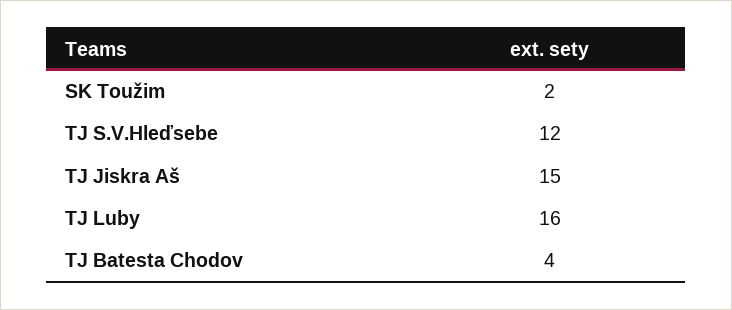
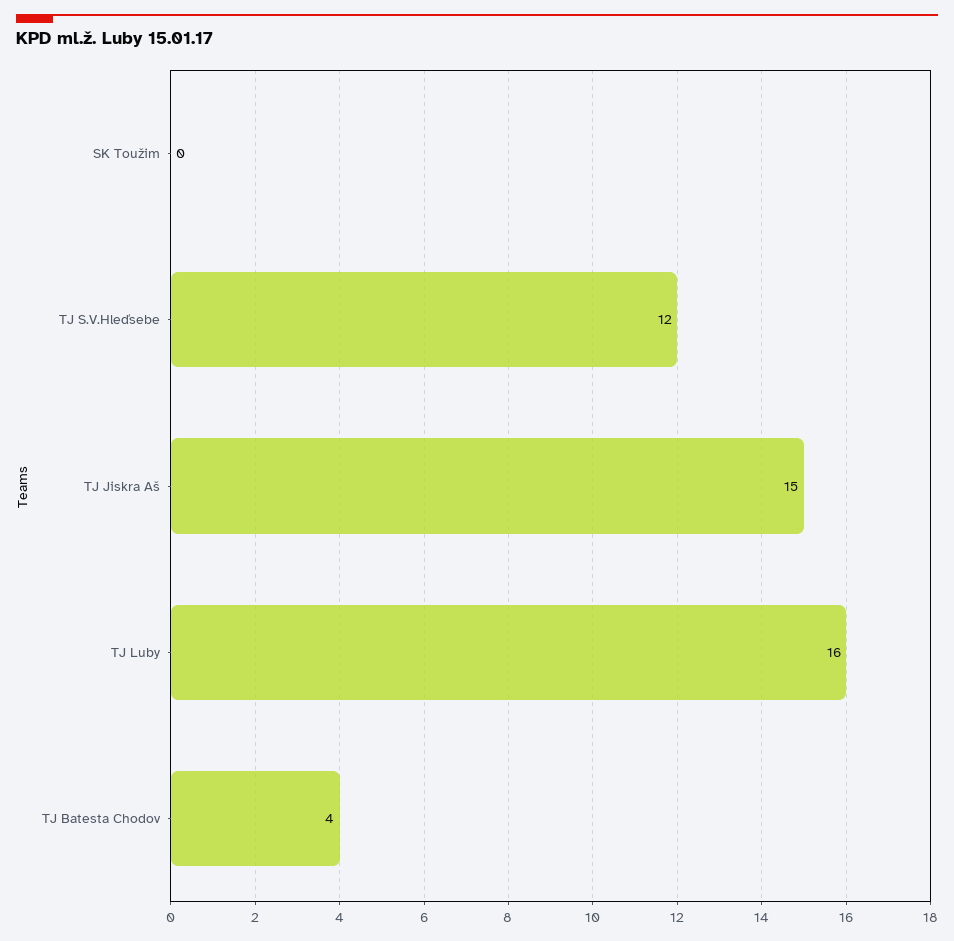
  {
-   "SK Toužim": 2,
+   "SK Toužim": 0,
    "TJ S.V.Hleďsebe": 12,
    "TJ Jiskra Aš": 15,
    "TJ Luby": 16,
    "TJ Batesta Chodov": 4
  }

